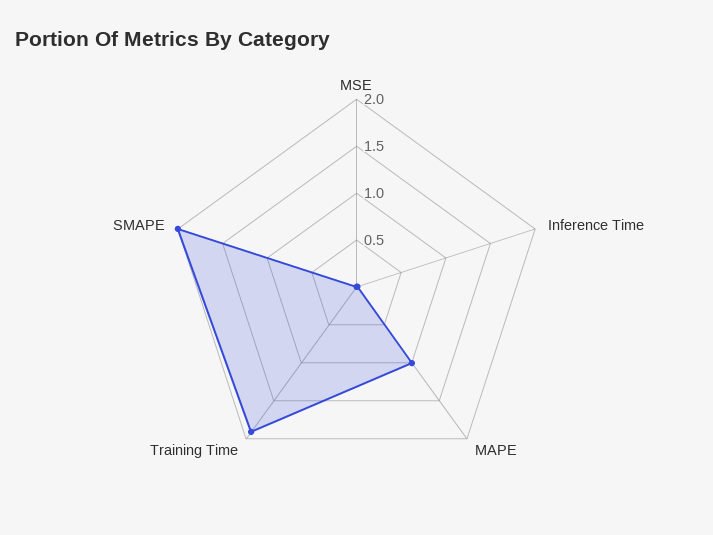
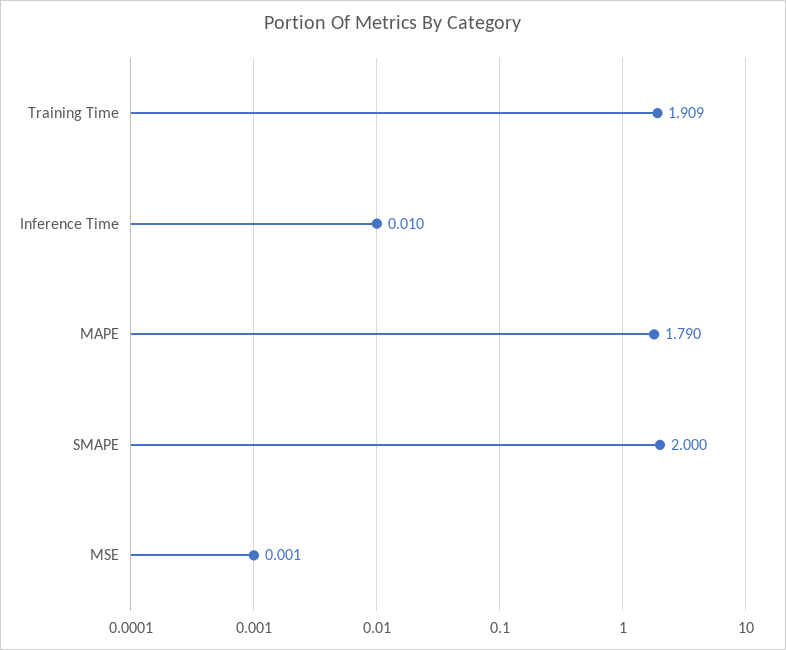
  {
    "MSE": 0.001,
    "Inference Time": 0.01,
-   "MAPE": 1,
+   "MAPE": 1.79,
    "Training Time": 1.909,
    "SMAPE": 2
  }

